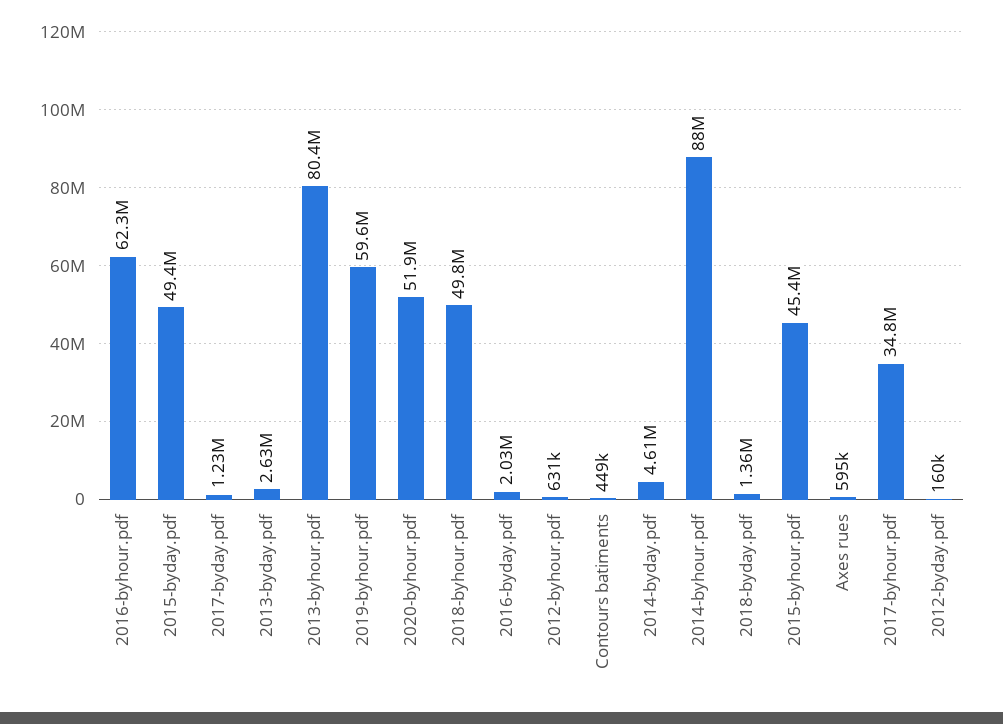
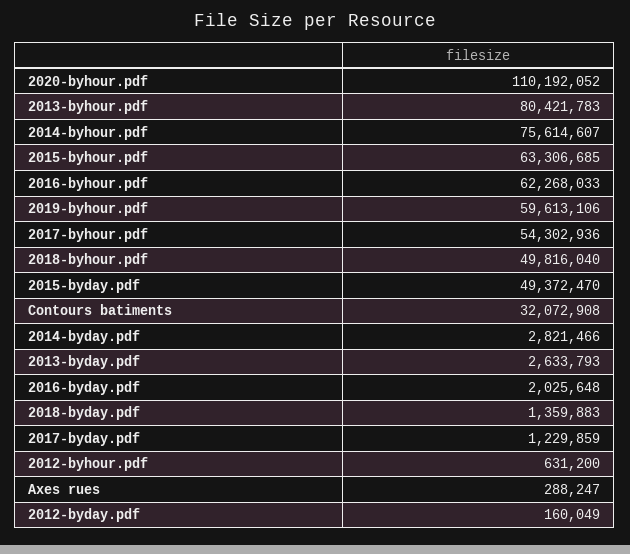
  {
    "2016-byhour.pdf": 62268033,
    "2015-byday.pdf": 49372470,
    "2017-byday.pdf": 1229859,
    "2013-byday.pdf": 2633793,
    "2013-byhour.pdf": 80421783,
    "2019-byhour.pdf": 59613106,
-   "2020-byhour.pdf": 51900000,
+   "2020-byhour.pdf": 110192052,
    "2018-byhour.pdf": 49816040,
    "2016-byday.pdf": 2025648,
    "2012-byhour.pdf": 631200,
-   "Contours batiments": 449000,
+   "Contours batiments": 32072908,
-   "2014-byday.pdf": 4610000,
+   "2014-byday.pdf": 2821466,
-   "2014-byhour.pdf": 88000000,
+   "2014-byhour.pdf": 75614607,
    "2018-byday.pdf": 1359883,
-   "2015-byhour.pdf": 45400000,
+   "2015-byhour.pdf": 63306685,
-   "Axes rues": 595000,
+   "Axes rues": 288247,
-   "2017-byhour.pdf": 34800000,
+   "2017-byhour.pdf": 54302936,
    "2012-byday.pdf": 160049
  }

